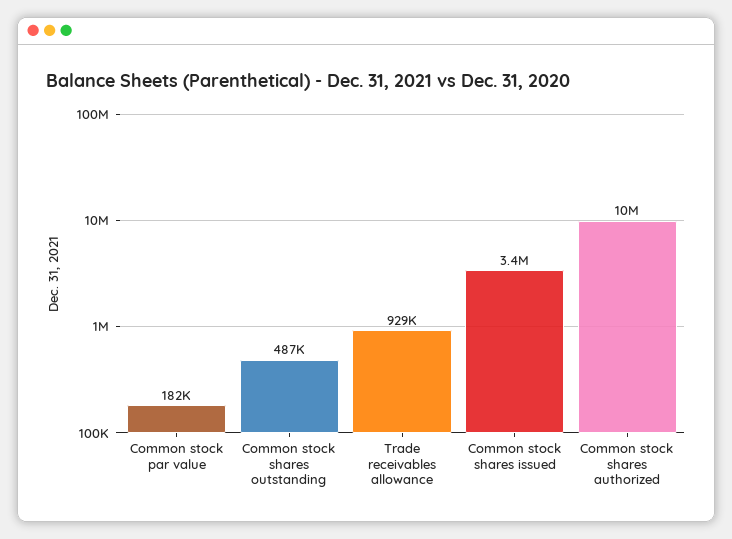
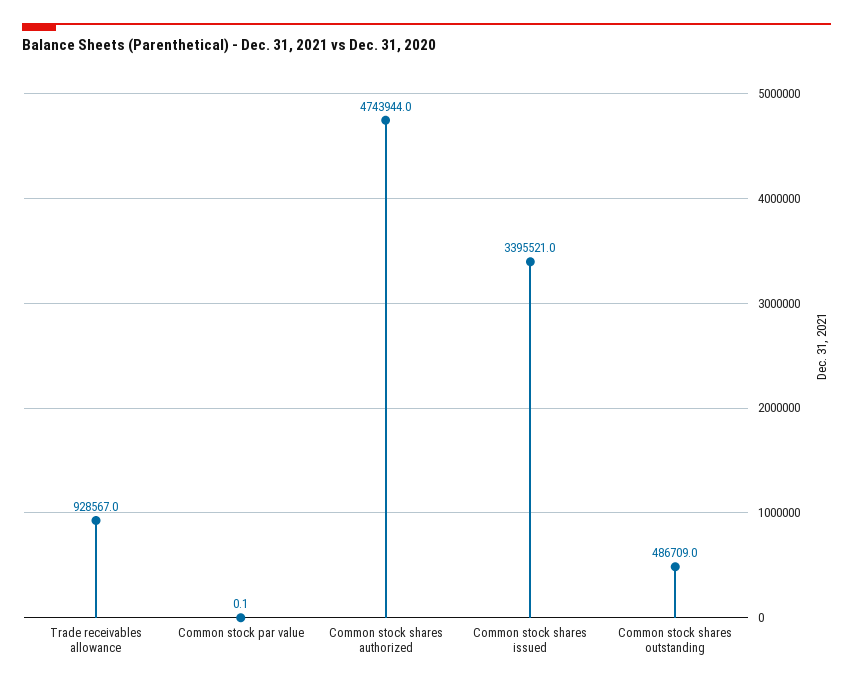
  {
-   "Common stock par value": 182000,
+   "Common stock par value": 0.1,
    "Common stock shares outstanding": 486709,
    "Trade receivables allowance": 928567,
    "Common stock shares issued": 3395521,
-   "Common stock shares authorized": 10000000
+   "Common stock shares authorized": 4743944
  }

